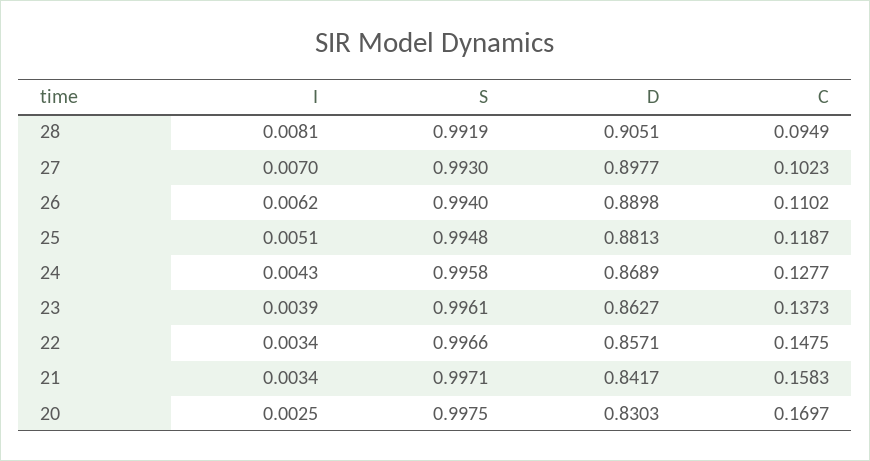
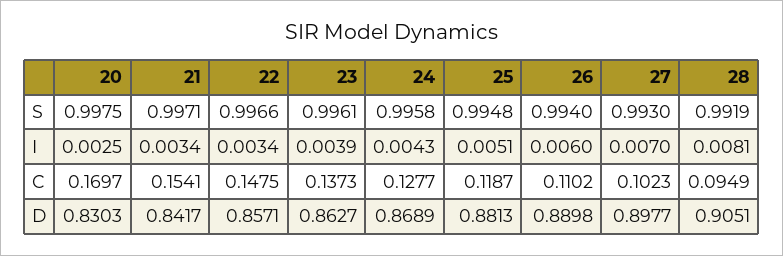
  {
    "I": {
      "28": 0.0081,
      "27": 0.007,
-     "26": 0.0062,
+     "26": 0.006,
      "25": 0.0051,
      "24": 0.0043,
      "23": 0.0039,
      "22": 0.0034,
      "21": 0.0034,
      "20": 0.0025
    },
    "S": {
      "28": 0.9919,
      "27": 0.993,
      "26": 0.994,
      "25": 0.9948,
      "24": 0.9958,
      "23": 0.9961,
      "22": 0.9966,
      "21": 0.9971,
      "20": 0.9975
    },
    "D": {
      "28": 0.9051,
      "27": 0.8977,
      "26": 0.8898,
      "25": 0.8813,
      "24": 0.8689,
      "23": 0.8627,
      "22": 0.8571,
      "21": 0.8417,
      "20": 0.8303
    },
    "C": {
      "28": 0.0949,
      "27": 0.1023,
      "26": 0.1102,
      "25": 0.1187,
      "24": 0.1277,
      "23": 0.1373,
      "22": 0.1475,
-     "21": 0.1583,
+     "21": 0.1541,
      "20": 0.1697
    }
  }

